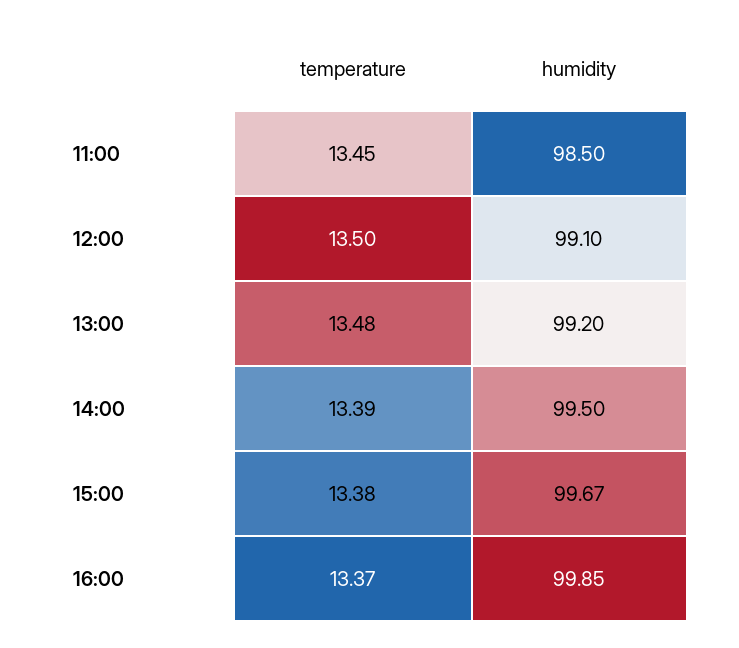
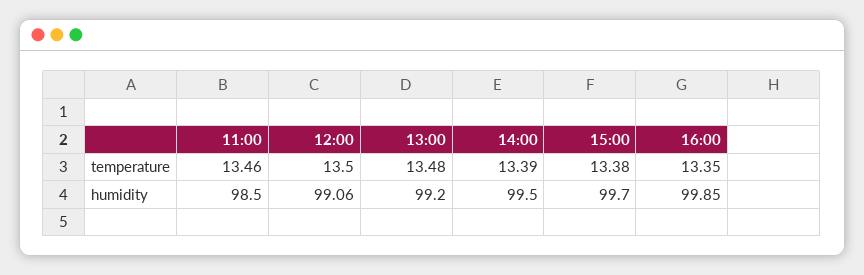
  {
    "temperature": {
-     "11:00": 13.45,
+     "11:00": 13.46,
      "12:00": 13.5,
      "13:00": 13.48,
      "14:00": 13.39,
      "15:00": 13.38,
-     "16:00": 13.37
+     "16:00": 13.35
    },
    "humidity": {
      "11:00": 98.5,
-     "12:00": 99.1,
+     "12:00": 99.06,
      "13:00": 99.2,
      "14:00": 99.5,
-     "15:00": 99.67,
+     "15:00": 99.7,
      "16:00": 99.85
    }
  }

